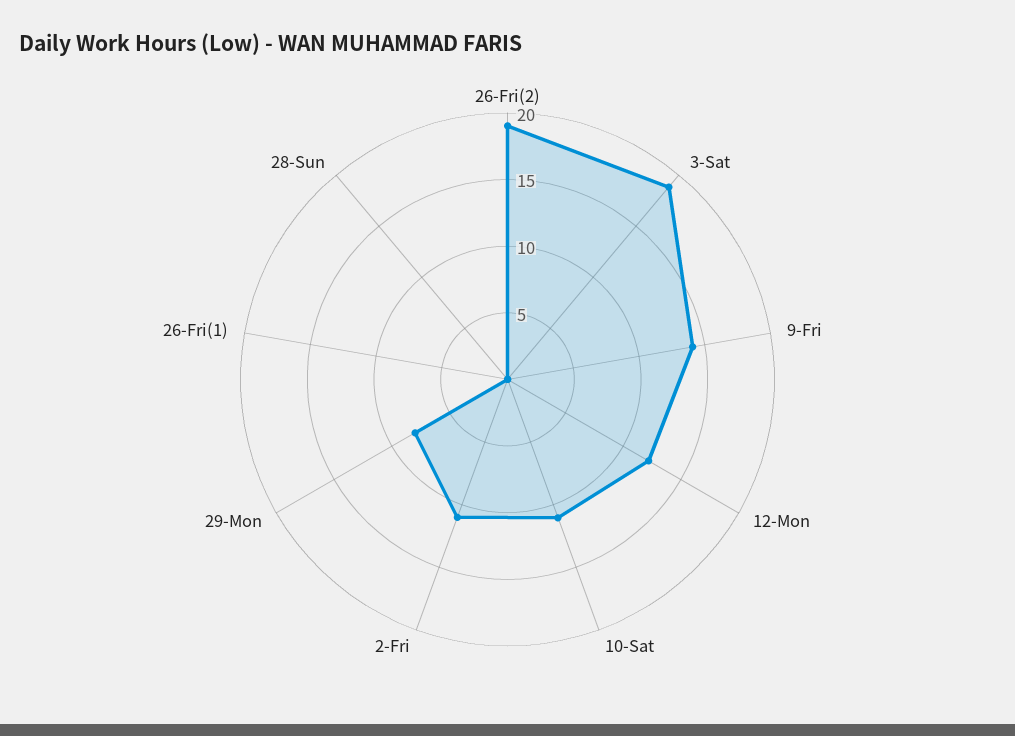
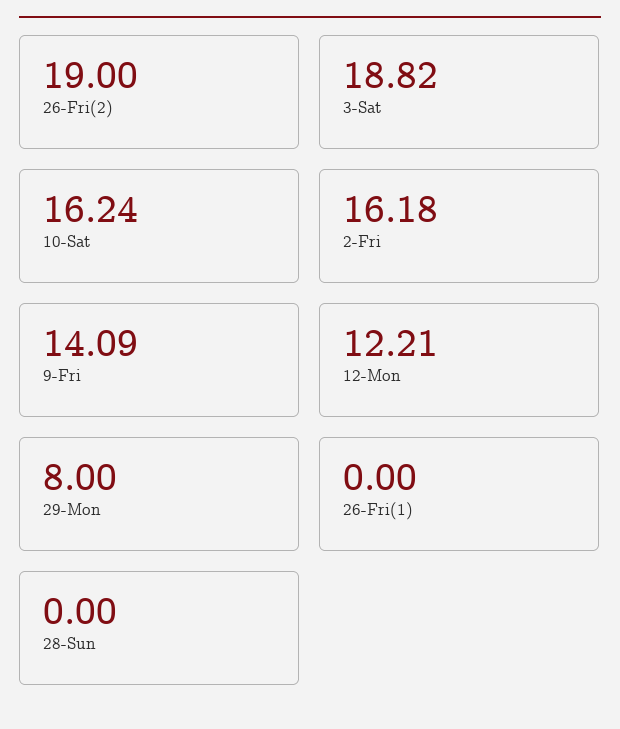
  {
    "26-Fri(2)": 19,
    "3-Sat": 18.82,
    "9-Fri": 14.09,
    "12-Mon": 12.21,
-   "10-Sat": 11,
+   "10-Sat": 16.24,
-   "2-Fri": 11,
+   "2-Fri": 16.18,
    "29-Mon": 8,
    "26-Fri(1)": 0,
    "28-Sun": 0
  }

